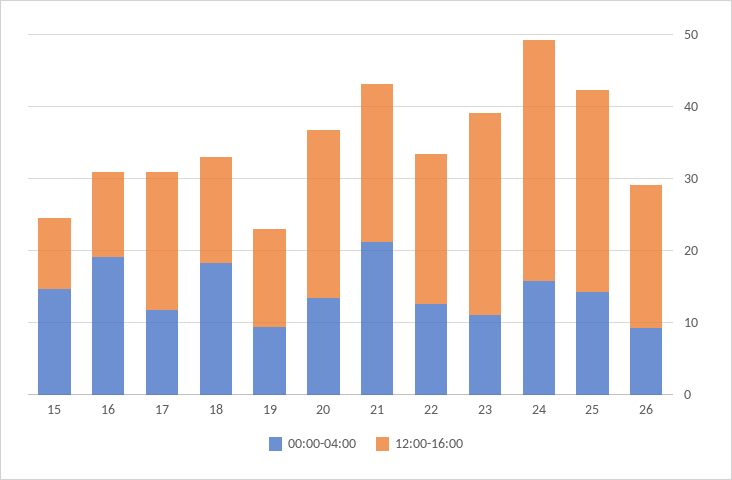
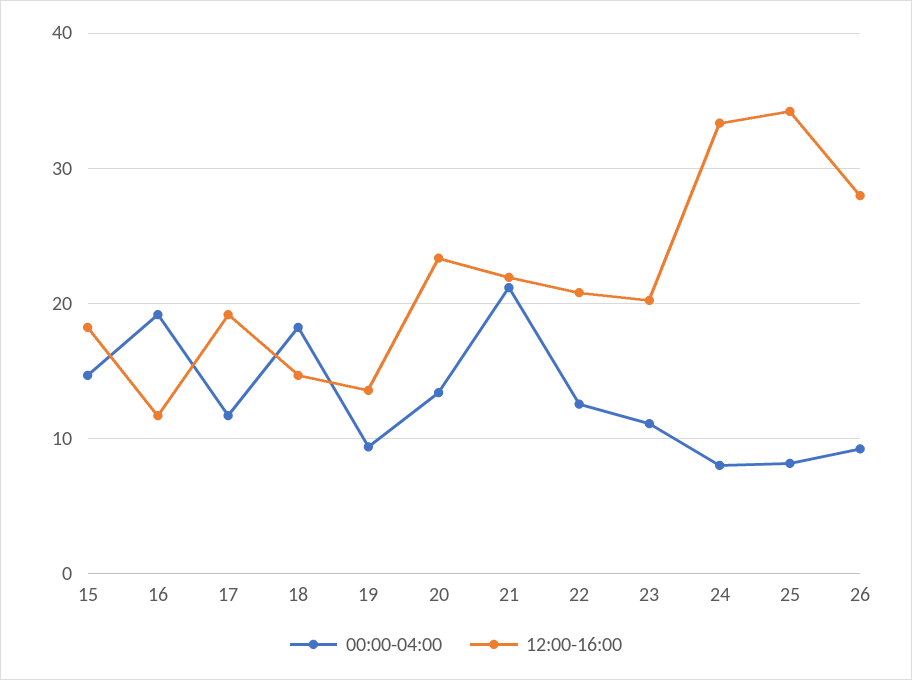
  {
    "00:00-04:00": {
      "15": 15,
      "16": 19,
      "17": 12,
      "18": 18,
      "19": 9,
      "20": 13,
      "21": 21,
      "22": 13,
      "23": 11,
-     "24": 16,
+     "24": 8,
-     "25": 14,
+     "25": 8,
      "26": 9
    },
    "12:00-16:00": {
-     "15": 10,
+     "15": 18,
      "16": 12,
      "17": 19,
      "18": 15,
      "19": 14,
      "20": 23,
      "21": 22,
      "22": 21,
-     "23": 28,
+     "23": 20,
      "24": 33,
-     "25": 28,
+     "25": 34,
-     "26": 20
+     "26": 28
    }
  }

